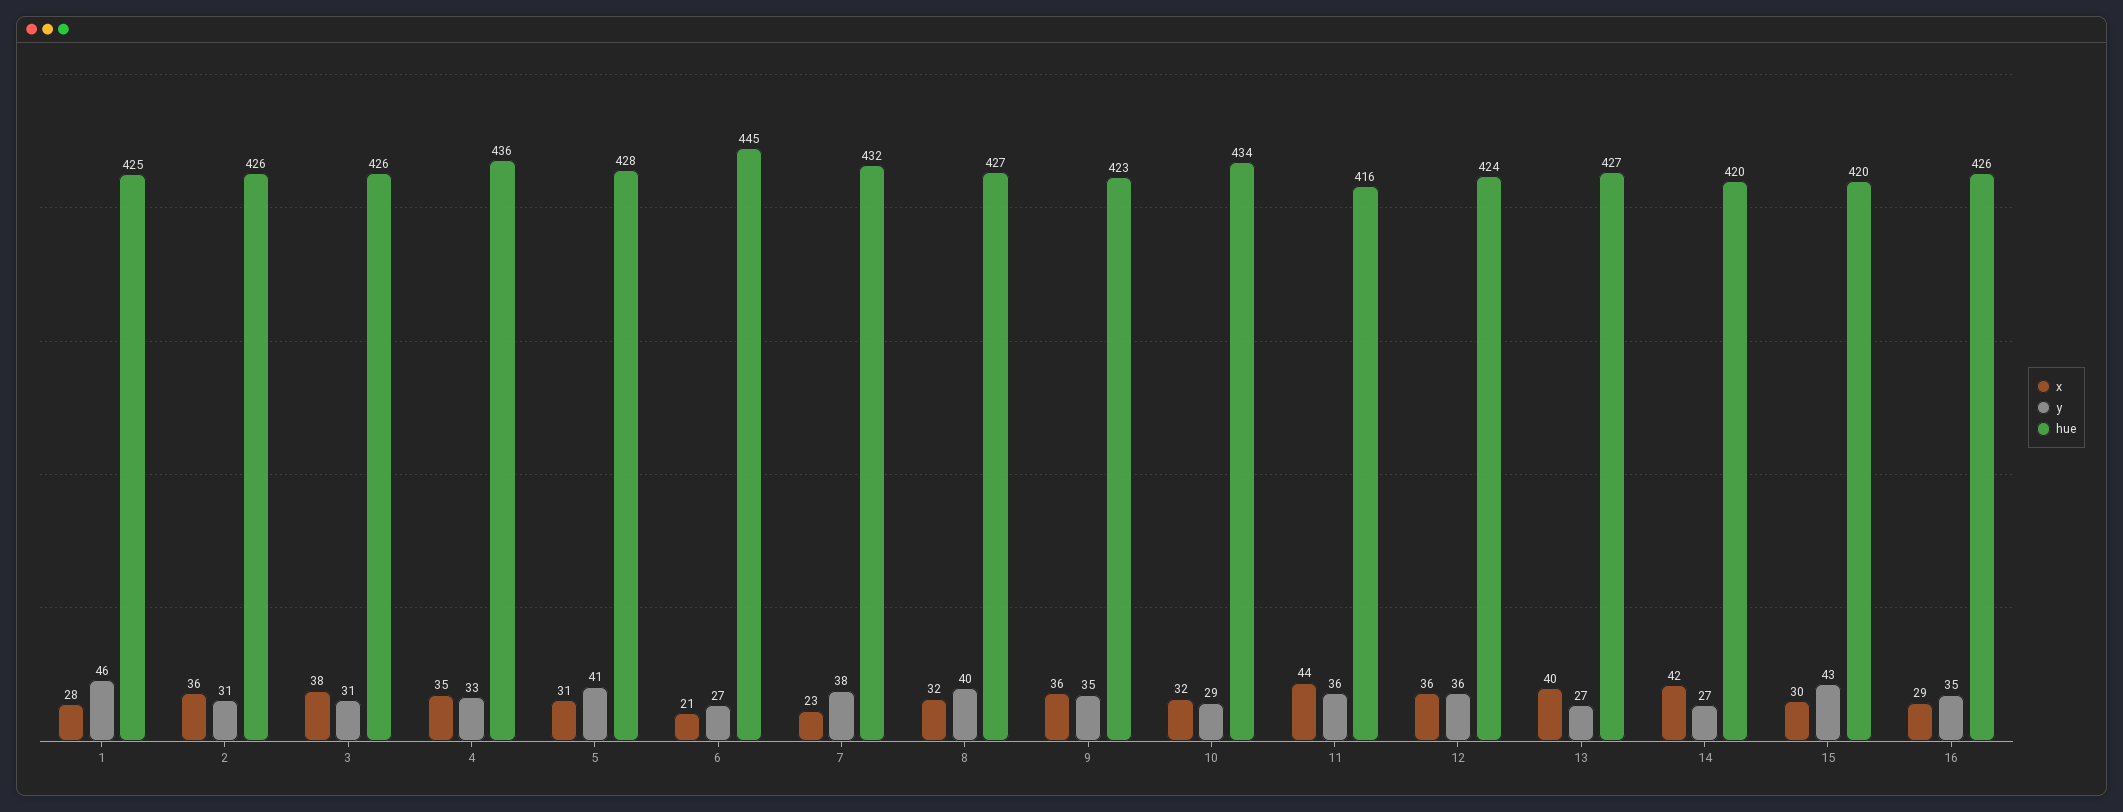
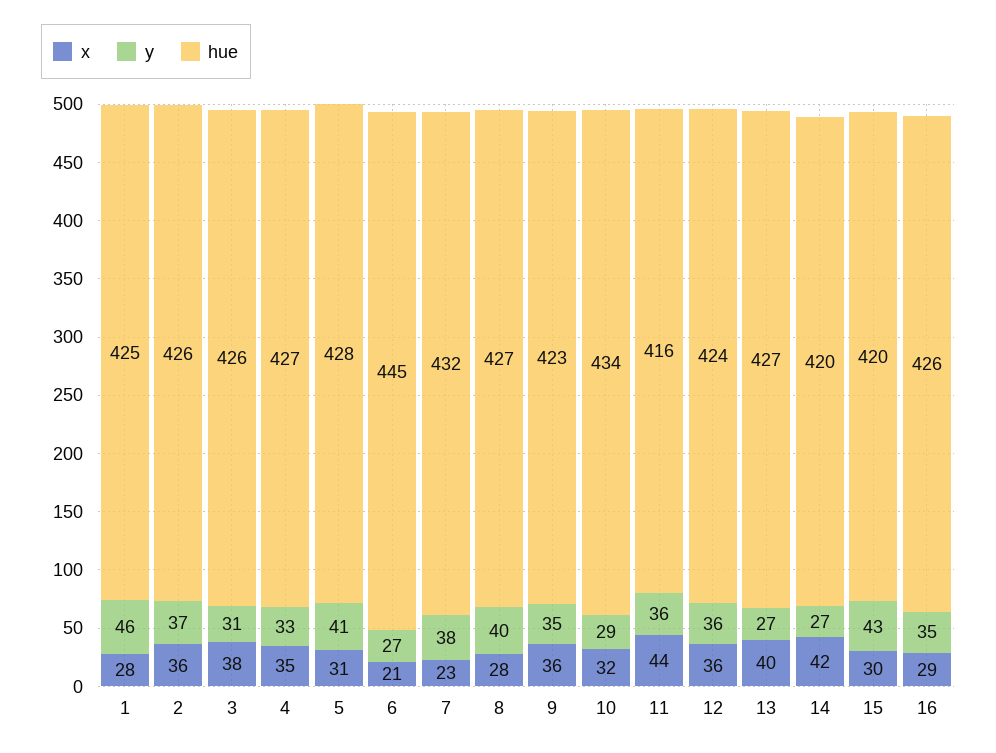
  {
    "x": {
      "1": 28,
      "2": 36,
      "3": 38,
      "4": 35,
      "5": 31,
      "6": 21,
      "7": 23,
-     "8": 32,
+     "8": 28,
      "9": 36,
      "10": 32,
      "11": 44,
      "12": 36,
      "13": 40,
      "14": 42,
      "15": 30,
      "16": 29
    },
    "y": {
      "1": 46,
-     "2": 31,
+     "2": 37,
      "3": 31,
      "4": 33,
      "5": 41,
      "6": 27,
      "7": 38,
      "8": 40,
      "9": 35,
      "10": 29,
      "11": 36,
      "12": 36,
      "13": 27,
      "14": 27,
      "15": 43,
      "16": 35
    },
    "hue": {
      "1": 425,
      "2": 426,
      "3": 426,
-     "4": 436,
+     "4": 427,
      "5": 428,
      "6": 445,
      "7": 432,
      "8": 427,
      "9": 423,
      "10": 434,
      "11": 416,
      "12": 424,
      "13": 427,
      "14": 420,
      "15": 420,
      "16": 426
    }
  }

